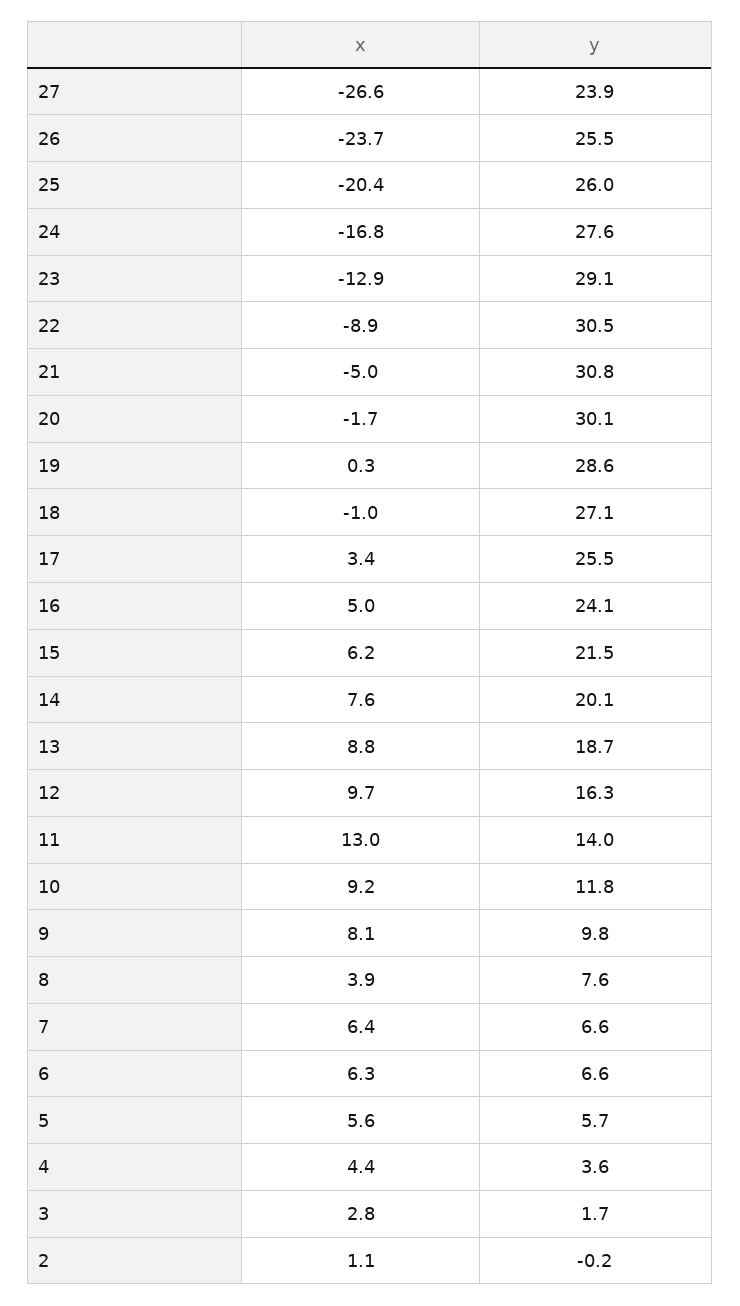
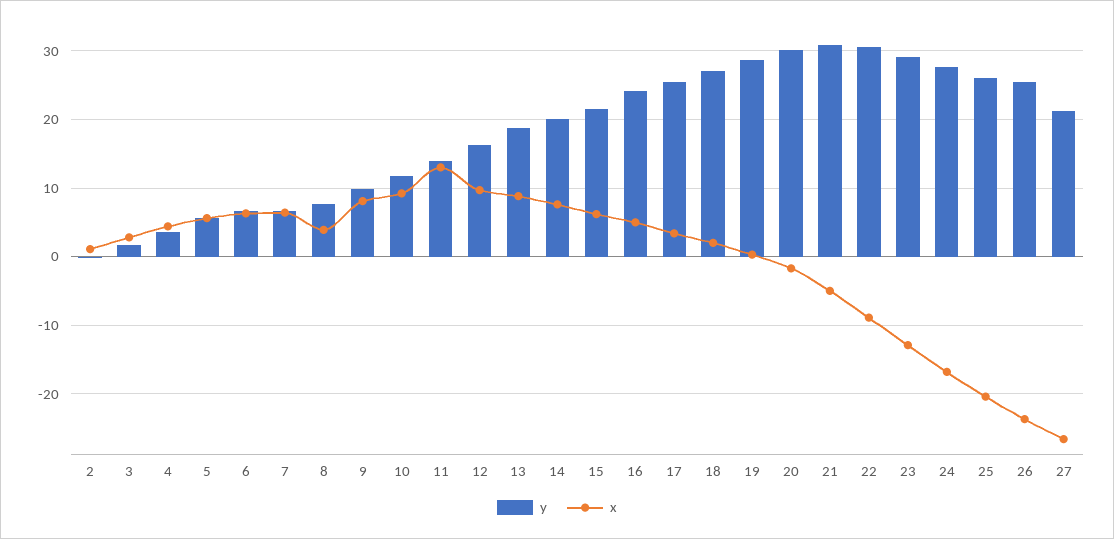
  {
    "x": {
      "27": -26.6,
      "26": -23.7,
      "25": -20.4,
      "24": -16.8,
      "23": -12.9,
      "22": -8.9,
      "21": -5,
      "20": -1.7,
      "19": 0.3,
-     "18": -1,
+     "18": 2,
      "17": 3.4,
      "16": 5,
      "15": 6.2,
      "14": 7.6,
      "13": 8.8,
      "12": 9.7,
      "11": 13,
      "10": 9.2,
      "9": 8.1,
      "8": 3.9,
      "7": 6.4,
      "6": 6.3,
      "5": 5.6,
      "4": 4.4,
      "3": 2.8,
      "2": 1.1
    },
    "y": {
-     "27": 23.9,
+     "27": 21,
      "26": 25.5,
      "25": 26,
      "24": 27.6,
      "23": 29.1,
      "22": 30.5,
      "21": 30.8,
      "20": 30.1,
      "19": 28.6,
      "18": 27.1,
      "17": 25.5,
      "16": 24.1,
      "15": 21.5,
      "14": 20.1,
      "13": 18.7,
      "12": 16.3,
      "11": 14,
      "10": 11.8,
      "9": 9.8,
      "8": 7.6,
      "7": 6.6,
      "6": 6.6,
      "5": 5.7,
      "4": 3.6,
      "3": 1.7,
      "2": -0.2
    }
  }

